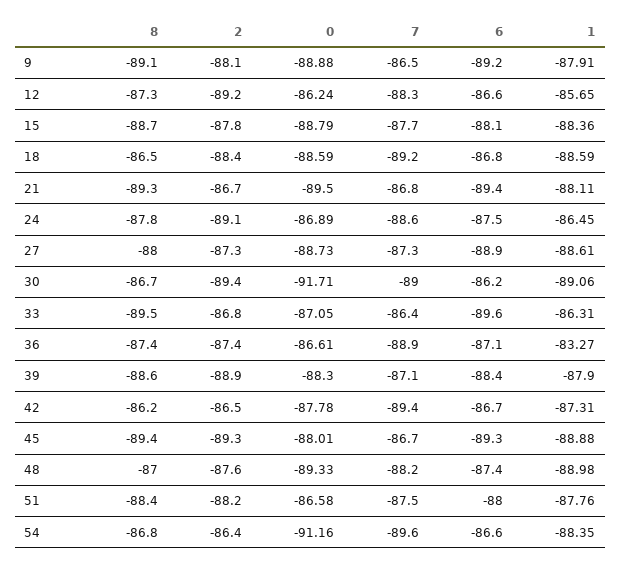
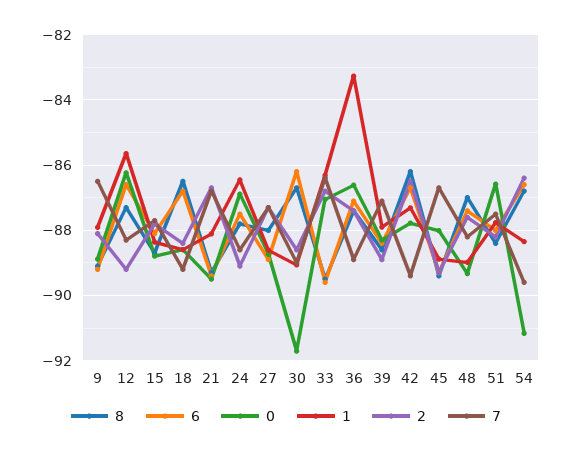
  {
    "8": {
      "9": -89.1,
      "12": -87.3,
      "15": -88.7,
      "18": -86.5,
      "21": -89.3,
      "24": -87.8,
      "27": -88,
      "30": -86.7,
      "33": -89.5,
      "36": -87.4,
      "39": -88.6,
      "42": -86.2,
      "45": -89.4,
      "48": -87,
      "51": -88.4,
      "54": -86.8
    },
    "2": {
      "9": -88.1,
      "12": -89.2,
      "15": -87.8,
      "18": -88.4,
      "21": -86.7,
      "24": -89.1,
      "27": -87.3,
-     "30": -89.4,
+     "30": -88.6,
      "33": -86.8,
      "36": -87.4,
      "39": -88.9,
      "42": -86.5,
      "45": -89.3,
      "48": -87.6,
      "51": -88.2,
      "54": -86.4
    },
    "0": {
      "9": -88.88,
      "12": -86.24,
      "15": -88.79,
      "18": -88.59,
      "21": -89.5,
      "24": -86.89,
      "27": -88.73,
      "30": -91.71,
      "33": -87.05,
      "36": -86.61,
      "39": -88.3,
      "42": -87.78,
      "45": -88.01,
      "48": -89.33,
      "51": -86.58,
      "54": -91.16
    },
    "7": {
      "9": -86.5,
      "12": -88.3,
      "15": -87.7,
      "18": -89.2,
      "21": -86.8,
      "24": -88.6,
      "27": -87.3,
      "30": -89,
      "33": -86.4,
      "36": -88.9,
      "39": -87.1,
      "42": -89.4,
      "45": -86.7,
      "48": -88.2,
      "51": -87.5,
      "54": -89.6
    },
    "6": {
      "9": -89.2,
      "12": -86.6,
      "15": -88.1,
      "18": -86.8,
      "21": -89.4,
      "24": -87.5,
      "27": -88.9,
      "30": -86.2,
      "33": -89.6,
      "36": -87.1,
      "39": -88.4,
      "42": -86.7,
      "45": -89.3,
      "48": -87.4,
      "51": -88,
      "54": -86.6
    },
    "1": {
      "9": -87.91,
      "12": -85.65,
      "15": -88.36,
      "18": -88.59,
      "21": -88.11,
      "24": -86.45,
      "27": -88.61,
      "30": -89.06,
      "33": -86.31,
      "36": -83.27,
      "39": -87.9,
      "42": -87.31,
      "45": -88.88,
      "48": -88.98,
      "51": -87.76,
      "54": -88.35
    }
  }

